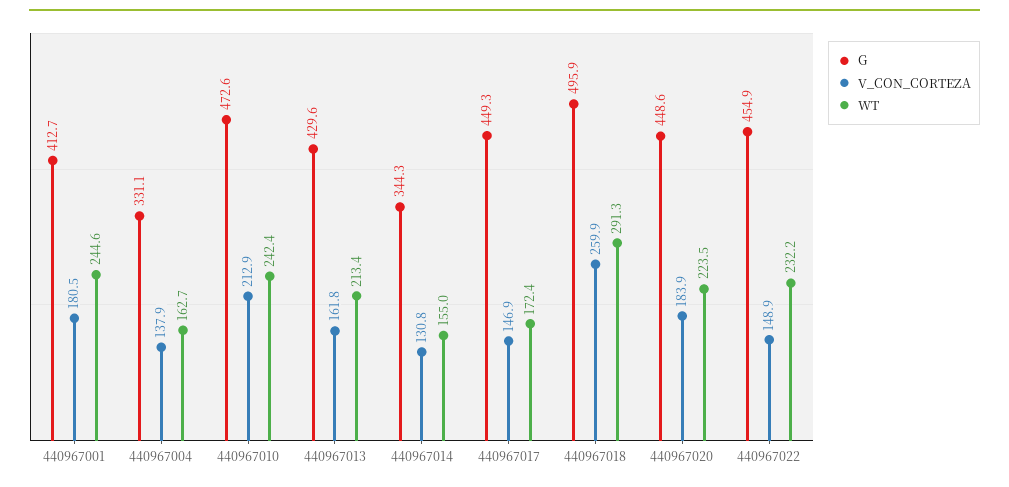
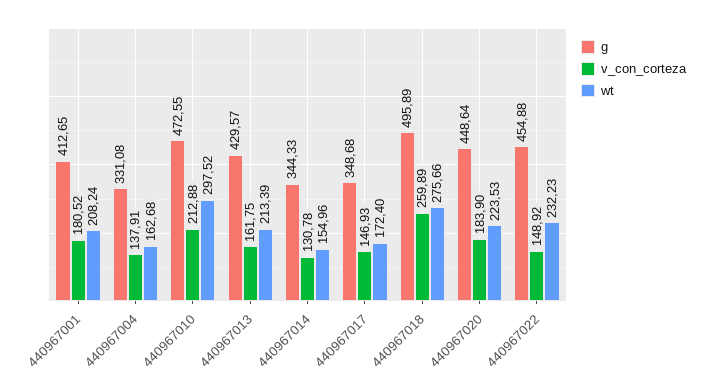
  {
    "G": {
      "440967001": 412.65,
      "440967004": 331.08,
      "440967010": 472.55,
      "440967013": 429.57,
      "440967014": 344.33,
-     "440967017": 449.3,
+     "440967017": 348.68,
      "440967018": 495.89,
      "440967020": 448.64,
      "440967022": 454.88
    },
    "V_CON_CORTEZA": {
      "440967001": 180.52,
      "440967004": 137.91,
      "440967010": 212.88,
      "440967013": 161.75,
      "440967014": 130.78,
      "440967017": 146.93,
      "440967018": 259.89,
      "440967020": 183.9,
      "440967022": 148.92
    },
    "WT": {
-     "440967001": 244.6,
+     "440967001": 208.24,
      "440967004": 162.68,
-     "440967010": 242.4,
+     "440967010": 297.52,
      "440967013": 213.39,
      "440967014": 154.96,
      "440967017": 172.4,
-     "440967018": 291.3,
+     "440967018": 275.66,
      "440967020": 223.53,
      "440967022": 232.23
    }
  }

